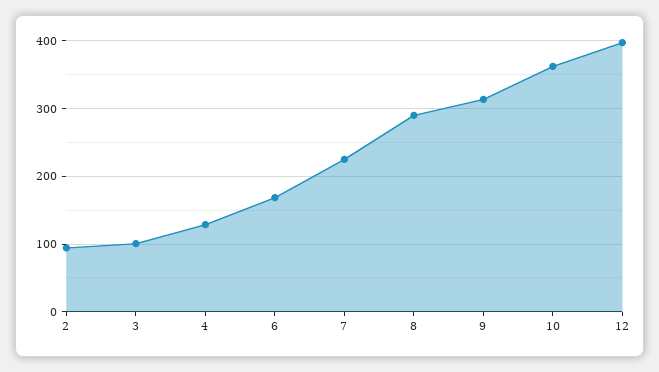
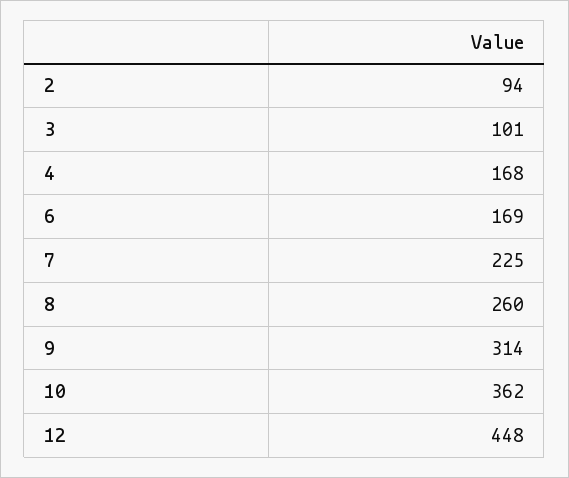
  {
    "2": 94,
    "3": 101,
-   "4": 130,
+   "4": 168,
    "6": 169,
    "7": 225,
-   "8": 290,
+   "8": 260,
    "9": 314,
    "10": 362,
-   "12": 400
+   "12": 448
  }

